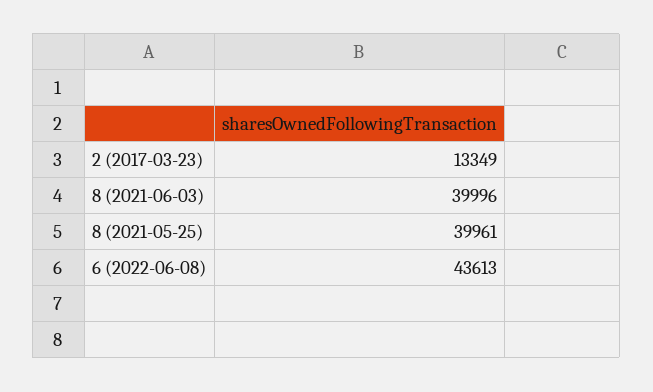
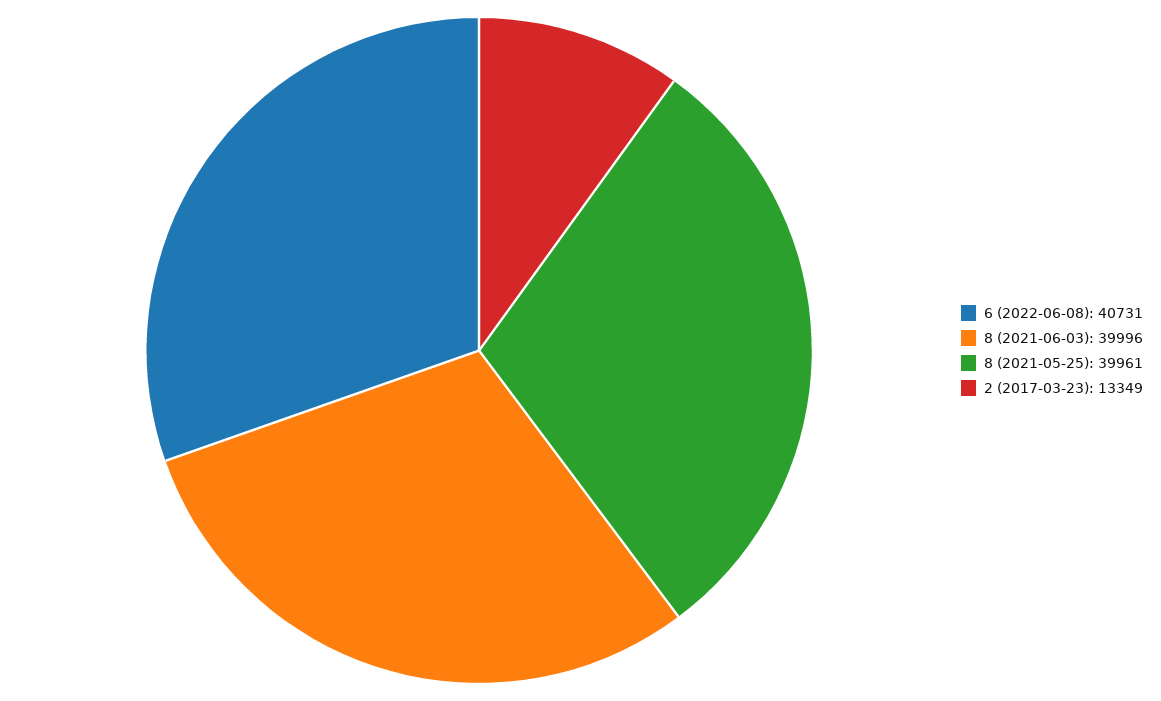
  {
    "2 (2017-03-23)": 13349,
    "8 (2021-06-03)": 39996,
    "8 (2021-05-25)": 39961,
-   "6 (2022-06-08)": 43613
+   "6 (2022-06-08)": 40731
  }

